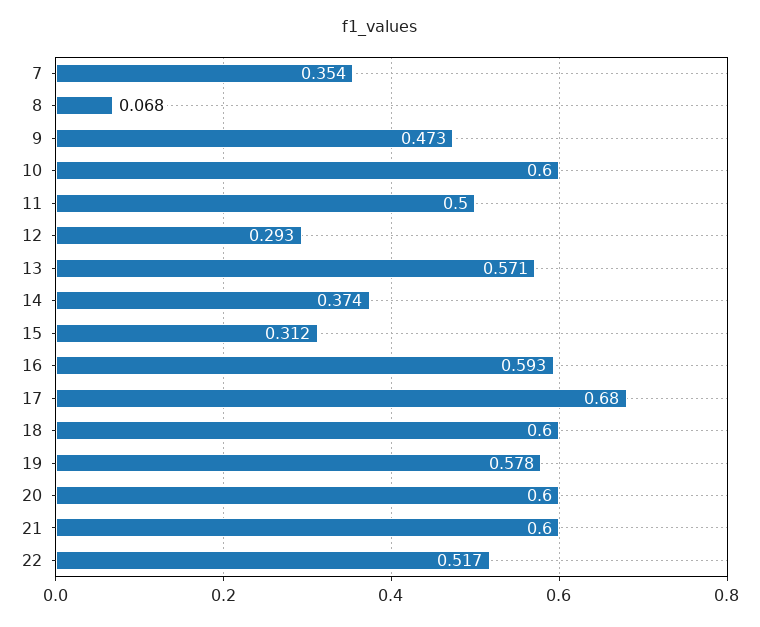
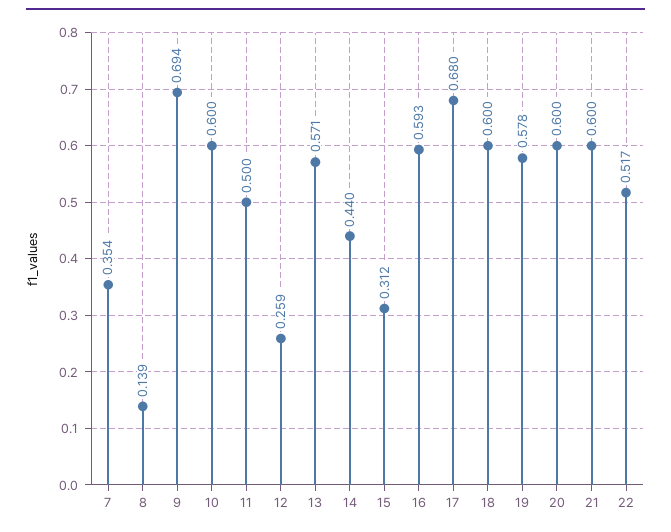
  {
    "7": 0.354,
-   "8": 0.068,
+   "8": 0.139,
-   "9": 0.473,
+   "9": 0.694,
    "10": 0.6,
    "11": 0.5,
-   "12": 0.293,
+   "12": 0.259,
    "13": 0.571,
-   "14": 0.374,
+   "14": 0.44,
    "15": 0.312,
    "16": 0.593,
    "17": 0.68,
    "18": 0.6,
    "19": 0.578,
    "20": 0.6,
    "21": 0.6,
    "22": 0.517
  }

